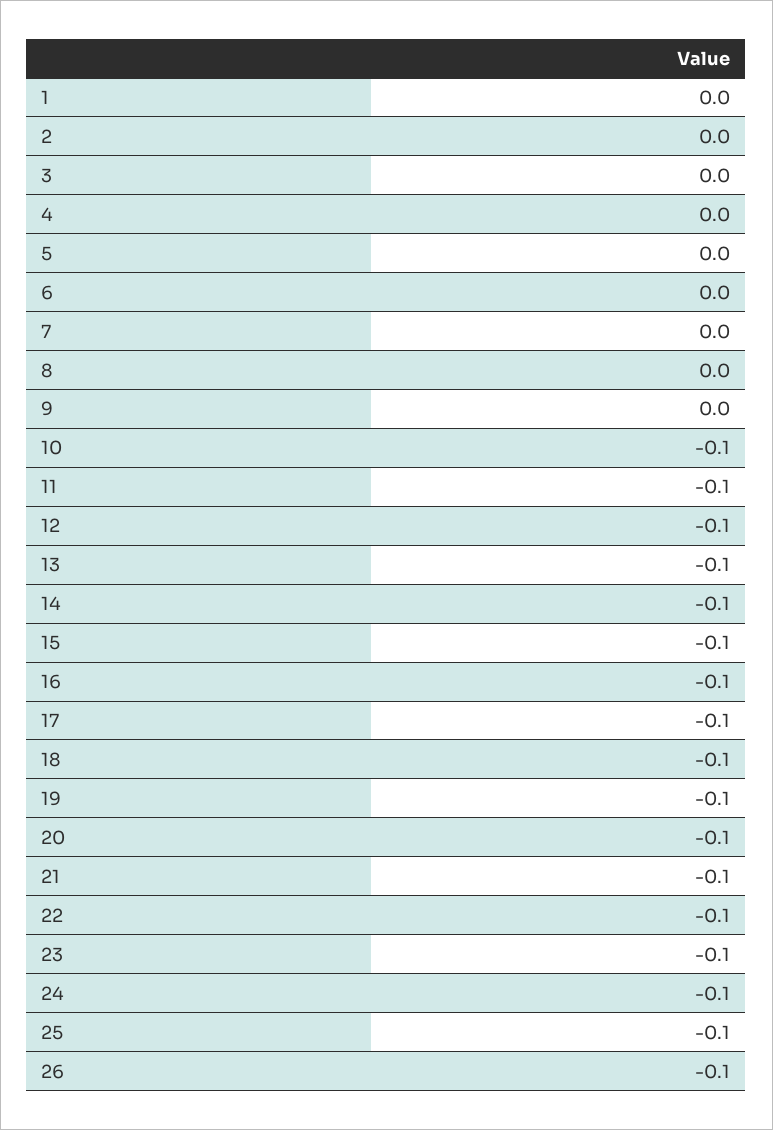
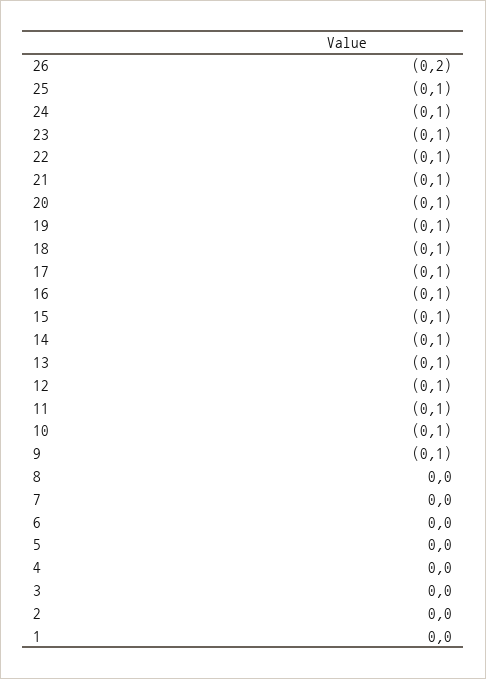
  {
    "1": 0,
    "2": 0,
    "3": 0,
    "4": 0,
    "5": 0,
    "6": 0,
    "7": 0,
    "8": 0,
-   "9": 0,
+   "9": -0.1,
    "10": -0.1,
    "11": -0.1,
    "12": -0.1,
    "13": -0.1,
    "14": -0.1,
    "15": -0.1,
    "16": -0.1,
    "17": -0.1,
    "18": -0.1,
    "19": -0.1,
    "20": -0.1,
    "21": -0.1,
    "22": -0.1,
    "23": -0.1,
    "24": -0.1,
    "25": -0.1,
-   "26": -0.1
+   "26": -0.2
  }

